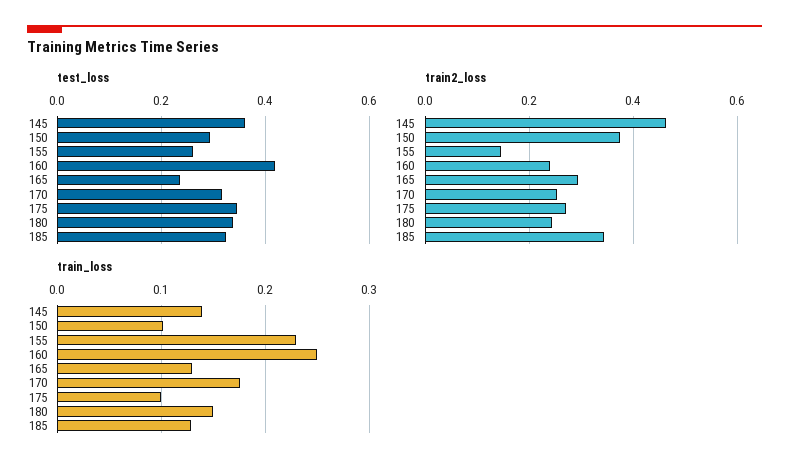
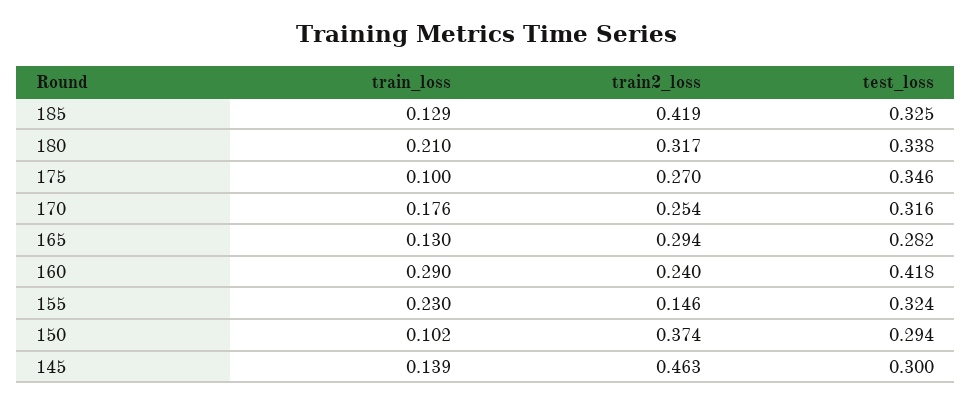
  {
    "test_loss": {
-     "145": 0.36,
+     "145": 0.3,
      "150": 0.294,
-     "155": 0.26,
+     "155": 0.324,
      "160": 0.418,
-     "165": 0.24,
+     "165": 0.282,
      "170": 0.316,
      "175": 0.346,
      "180": 0.338,
      "185": 0.325
    },
    "train2_loss": {
      "145": 0.463,
      "150": 0.374,
      "155": 0.146,
      "160": 0.24,
      "165": 0.294,
      "170": 0.254,
      "175": 0.27,
-     "180": 0.24,
+     "180": 0.317,
-     "185": 0.34
+     "185": 0.419
    },
    "train_loss": {
      "145": 0.139,
      "150": 0.102,
      "155": 0.23,
-     "160": 0.25,
+     "160": 0.29,
      "165": 0.13,
      "170": 0.176,
      "175": 0.1,
-     "180": 0.15,
+     "180": 0.21,
      "185": 0.129
    }
  }

